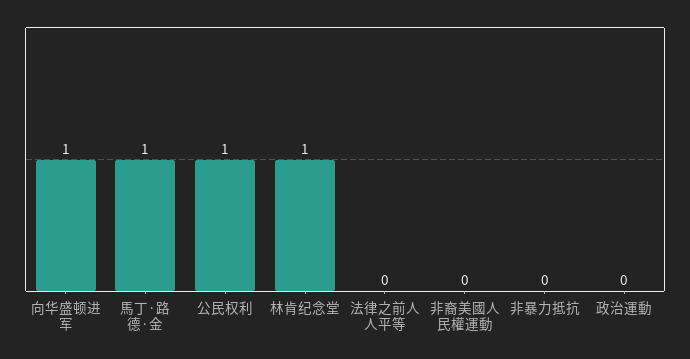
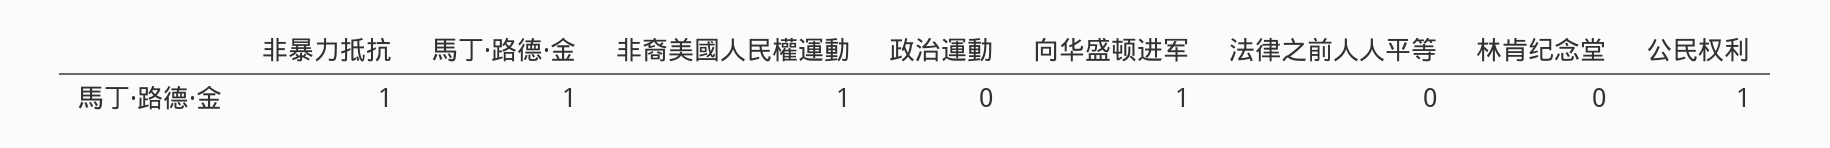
  {
    "向华盛顿进军": 1,
    "馬丁·路德·金": 1,
    "公民权利": 1,
-   "林肯纪念堂": 1,
+   "林肯纪念堂": 0,
    "法律之前人人平等": 0,
-   "非裔美國人民權運動": 0,
+   "非裔美國人民權運動": 1,
-   "非暴力抵抗": 0,
+   "非暴力抵抗": 1,
    "政治運動": 0
  }

